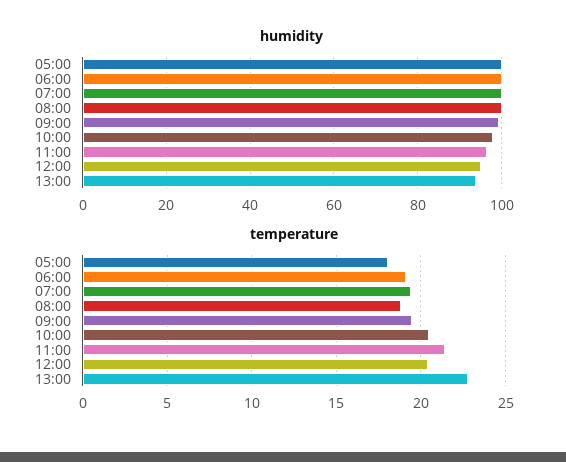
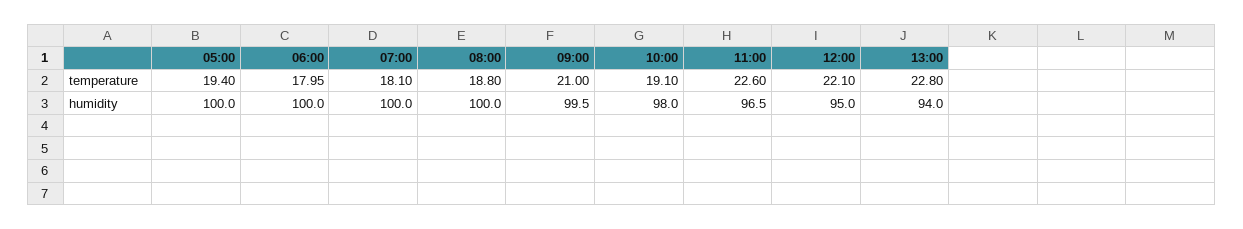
  {
    "humidity": {
      "05:00": 100,
      "06:00": 100,
      "07:00": 100,
      "08:00": 100,
      "09:00": 99.5,
      "10:00": 98,
      "11:00": 96.5,
      "12:00": 95,
      "13:00": 94
    },
    "temperature": {
-     "05:00": 18,
+     "05:00": 19.4,
-     "06:00": 19,
+     "06:00": 17.95,
-     "07:00": 19.5,
+     "07:00": 18.1,
      "08:00": 18.8,
-     "09:00": 19.5,
+     "09:00": 21,
-     "10:00": 20.5,
+     "10:00": 19.1,
-     "11:00": 21.5,
+     "11:00": 22.6,
-     "12:00": 20.5,
+     "12:00": 22.1,
      "13:00": 22.8
    }
  }

